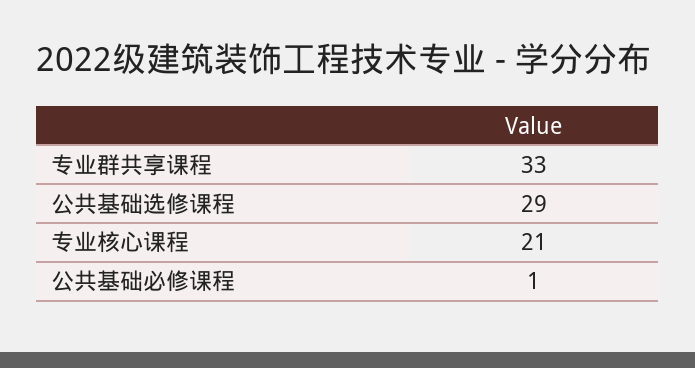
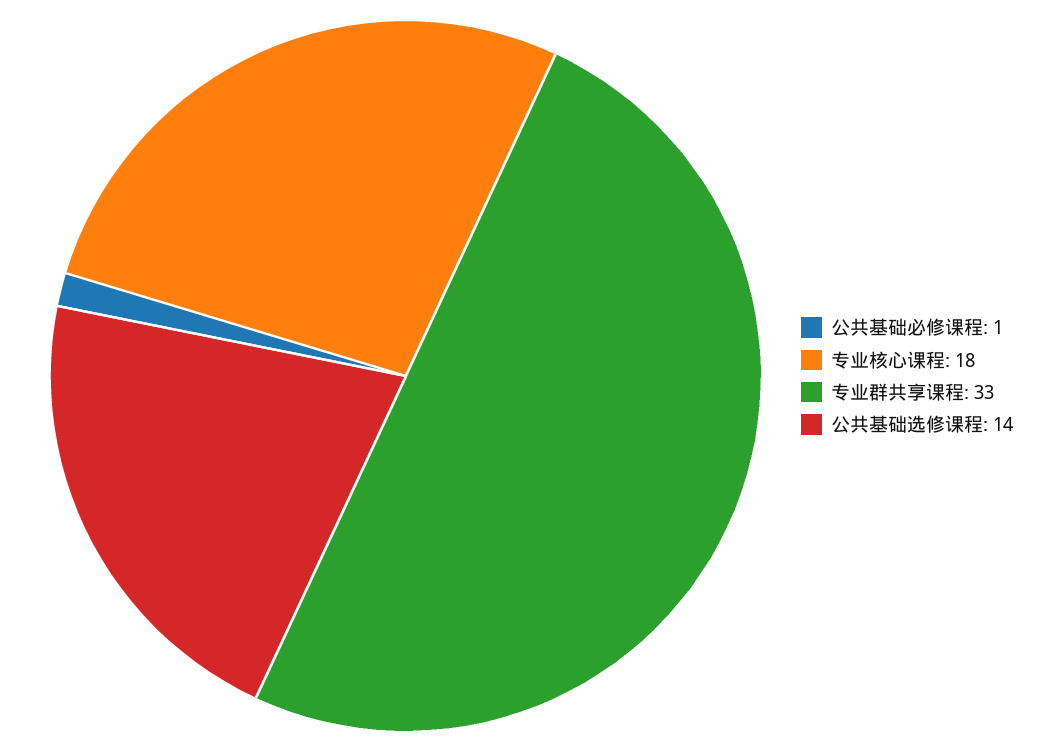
  {
    "专业群共享课程": 33,
-   "公共基础选修课程": 29,
+   "公共基础选修课程": 14,
-   "专业核心课程": 21,
+   "专业核心课程": 18,
    "公共基础必修课程": 1
  }

